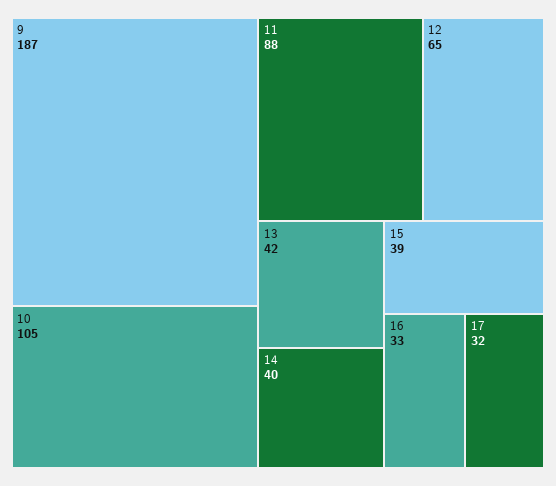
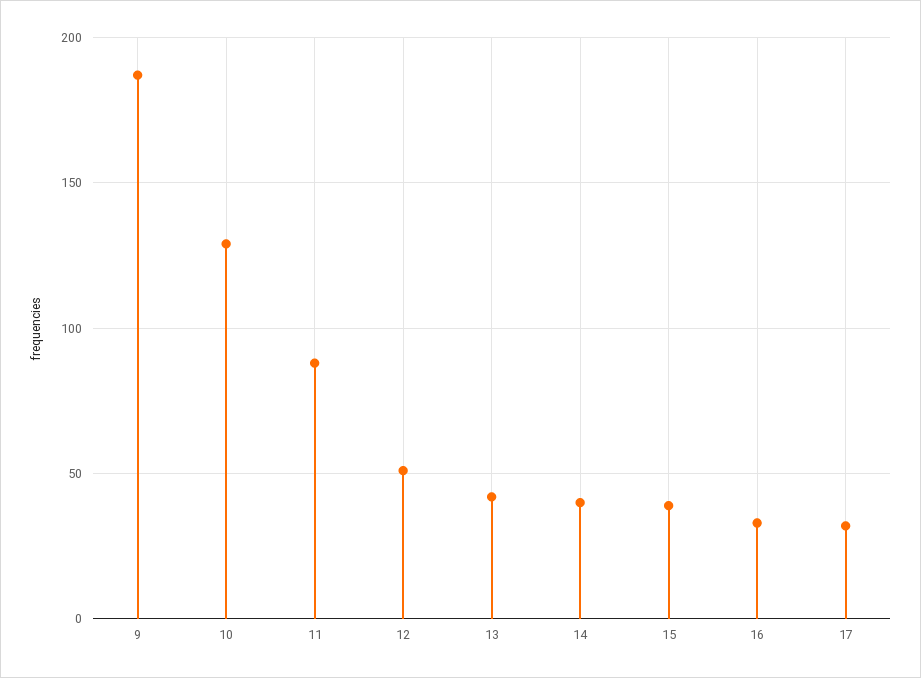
  {
    "9": 187,
-   "10": 105,
+   "10": 130,
    "11": 88,
-   "12": 65,
+   "12": 50,
    "13": 42,
    "14": 40,
    "15": 39,
    "16": 33,
    "17": 32
  }

